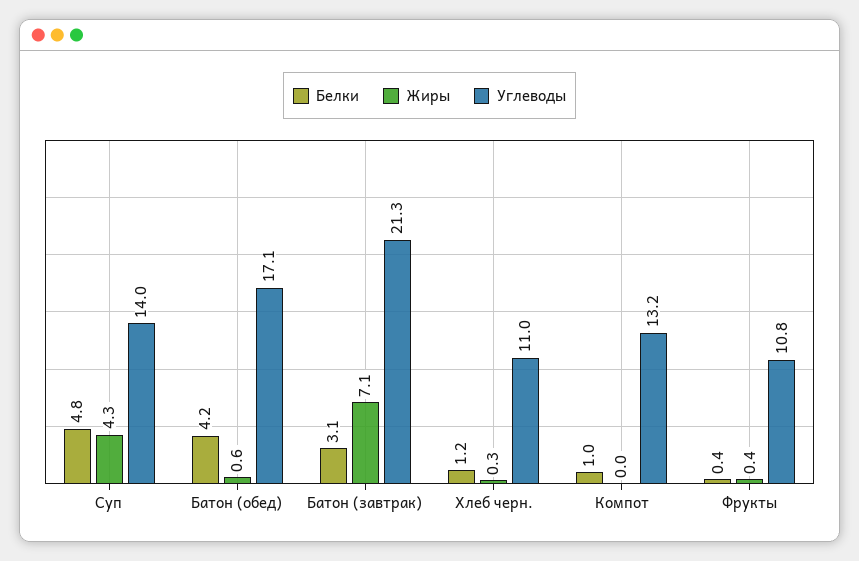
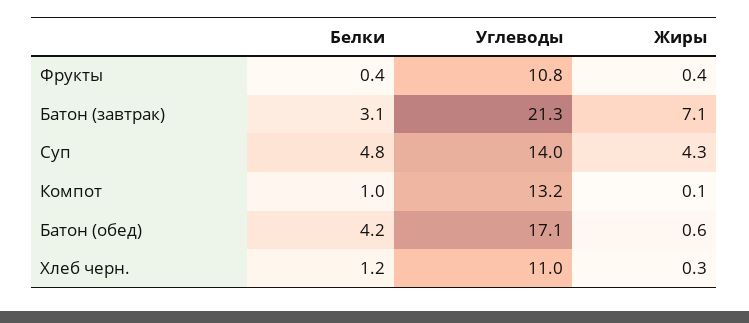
  {
    "Белки": {
      "Суп": 4.8,
      "Батон (обед)": 4.2,
      "Батон (завтрак)": 3.1,
      "Хлеб черн.": 1.2,
      "Компот": 1,
      "Фрукты": 0.4
    },
    "Жиры": {
      "Суп": 4.3,
      "Батон (обед)": 0.6,
      "Батон (завтрак)": 7.1,
      "Хлеб черн.": 0.3,
-     "Компот": 0,
+     "Компот": 0.1,
      "Фрукты": 0.4
    },
    "Углеводы": {
      "Суп": 14,
      "Батон (обед)": 17.1,
      "Батон (завтрак)": 21.3,
      "Хлеб черн.": 11,
      "Компот": 13.2,
      "Фрукты": 10.8
    }
  }

